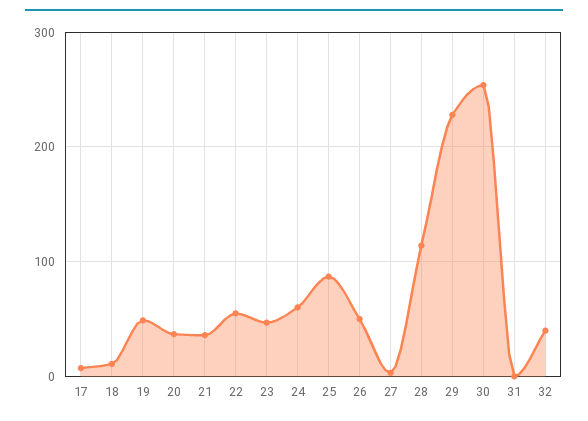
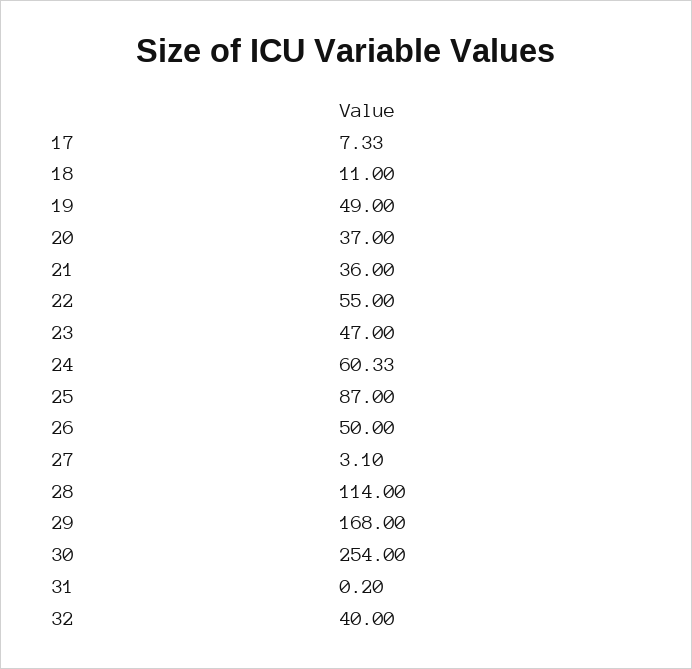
  {
    "17": 7.33,
    "18": 11,
    "19": 49,
    "20": 37,
    "21": 36,
    "22": 55,
    "23": 47,
    "24": 60.33,
    "25": 87,
    "26": 50,
    "27": 3.1,
    "28": 114,
-   "29": 230,
+   "29": 168,
    "30": 254,
    "31": 0.2,
    "32": 40
  }

